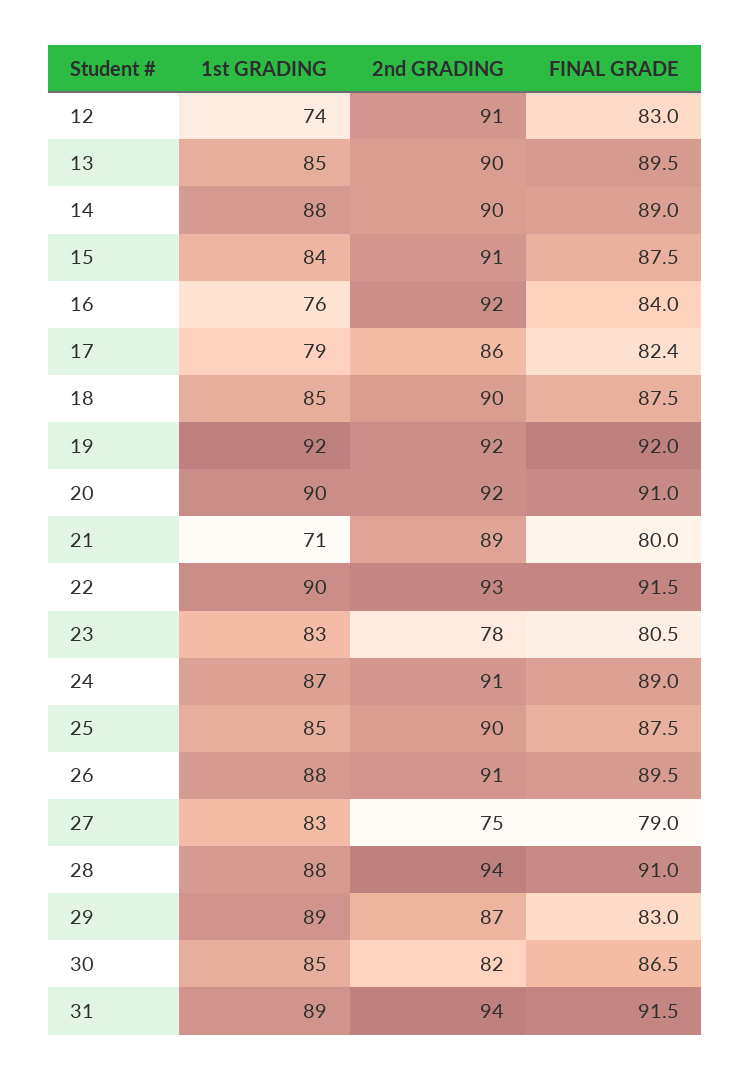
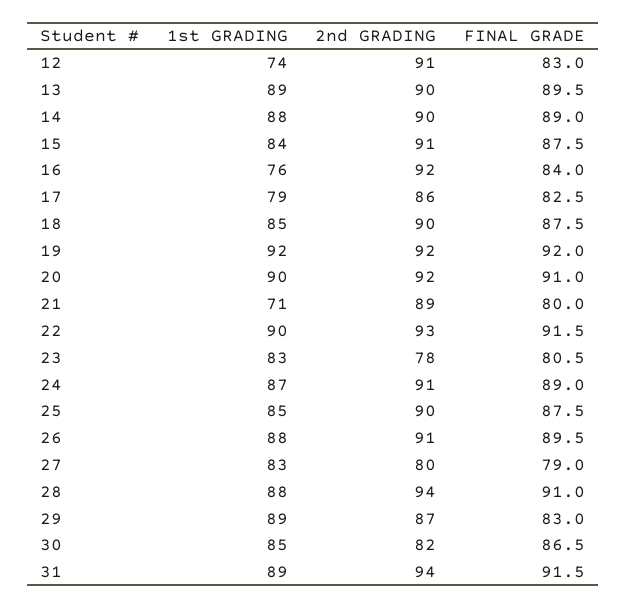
  {
    "1st GRADING": {
      "12": 74,
-     "13": 85,
+     "13": 89,
      "14": 88,
      "15": 84,
      "16": 76,
      "17": 79,
      "18": 85,
      "19": 92,
      "20": 90,
      "21": 71,
      "22": 90,
      "23": 83,
      "24": 87,
      "25": 85,
      "26": 88,
      "27": 83,
      "28": 88,
      "29": 89,
      "30": 85,
      "31": 89
    },
    "2nd GRADING": {
      "12": 91,
      "13": 90,
      "14": 90,
      "15": 91,
      "16": 92,
      "17": 86,
      "18": 90,
      "19": 92,
      "20": 92,
      "21": 89,
      "22": 93,
      "23": 78,
      "24": 91,
      "25": 90,
      "26": 91,
-     "27": 75,
+     "27": 80,
      "28": 94,
      "29": 87,
      "30": 82,
      "31": 94
    },
    "FINAL GRADE": {
      "12": 83,
      "13": 89.5,
      "14": 89,
      "15": 87.5,
      "16": 84,
-     "17": 82.4,
+     "17": 82.5,
      "18": 87.5,
      "19": 92,
      "20": 91,
      "21": 80,
      "22": 91.5,
      "23": 80.5,
      "24": 89,
      "25": 87.5,
      "26": 89.5,
      "27": 79,
      "28": 91,
      "29": 83,
      "30": 86.5,
      "31": 91.5
    }
  }

